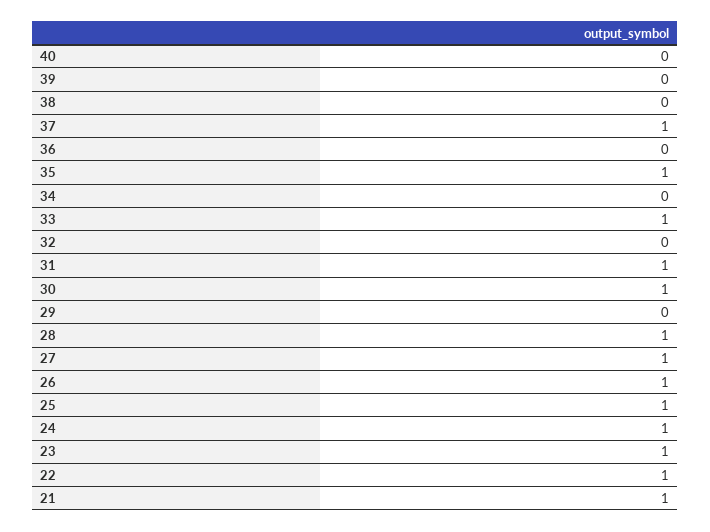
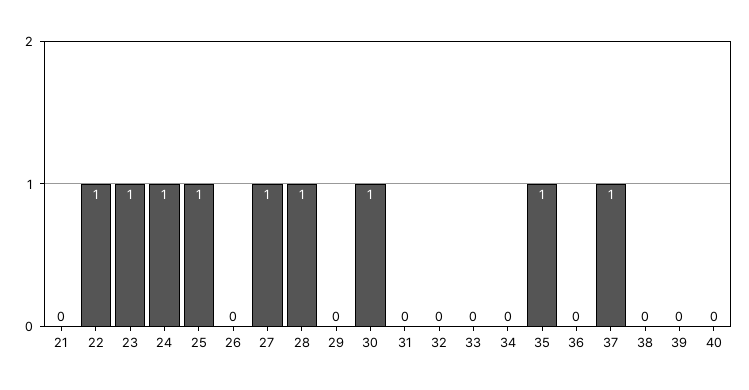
  {
    "40": 0,
    "39": 0,
    "38": 0,
    "37": 1,
    "36": 0,
    "35": 1,
    "34": 0,
-   "33": 1,
+   "33": 0,
    "32": 0,
-   "31": 1,
+   "31": 0,
    "30": 1,
    "29": 0,
    "28": 1,
    "27": 1,
-   "26": 1,
+   "26": 0,
    "25": 1,
    "24": 1,
    "23": 1,
    "22": 1,
-   "21": 1
+   "21": 0
  }

